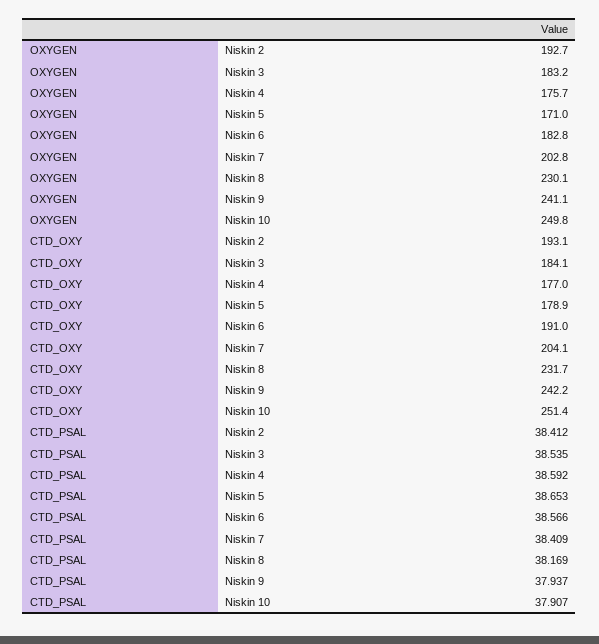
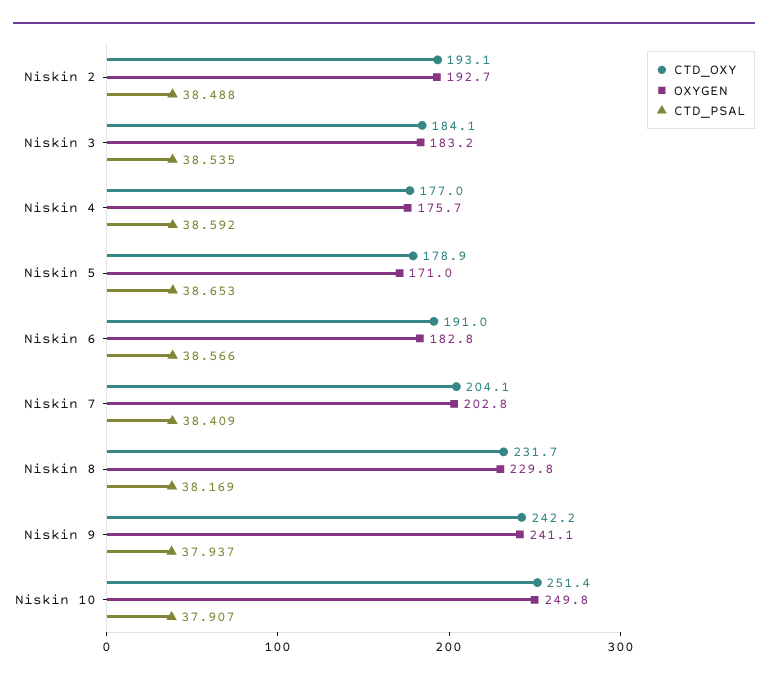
  {
    "OXYGEN": {
      "Niskin 2": 192.7,
      "Niskin 3": 183.2,
      "Niskin 4": 175.7,
      "Niskin 5": 171,
      "Niskin 6": 182.8,
      "Niskin 7": 202.8,
-     "Niskin 8": 230.1,
+     "Niskin 8": 229.8,
      "Niskin 9": 241.1,
      "Niskin 10": 249.8
    },
    "CTD_OXY": {
      "Niskin 2": 193.1,
      "Niskin 3": 184.1,
      "Niskin 4": 177,
      "Niskin 5": 178.9,
      "Niskin 6": 191,
      "Niskin 7": 204.1,
      "Niskin 8": 231.7,
      "Niskin 9": 242.2,
      "Niskin 10": 251.4
    },
    "CTD_PSAL": {
-     "Niskin 2": 38.412,
+     "Niskin 2": 38.488,
      "Niskin 3": 38.535,
      "Niskin 4": 38.592,
      "Niskin 5": 38.653,
      "Niskin 6": 38.566,
      "Niskin 7": 38.409,
      "Niskin 8": 38.169,
      "Niskin 9": 37.937,
      "Niskin 10": 37.907
    }
  }

